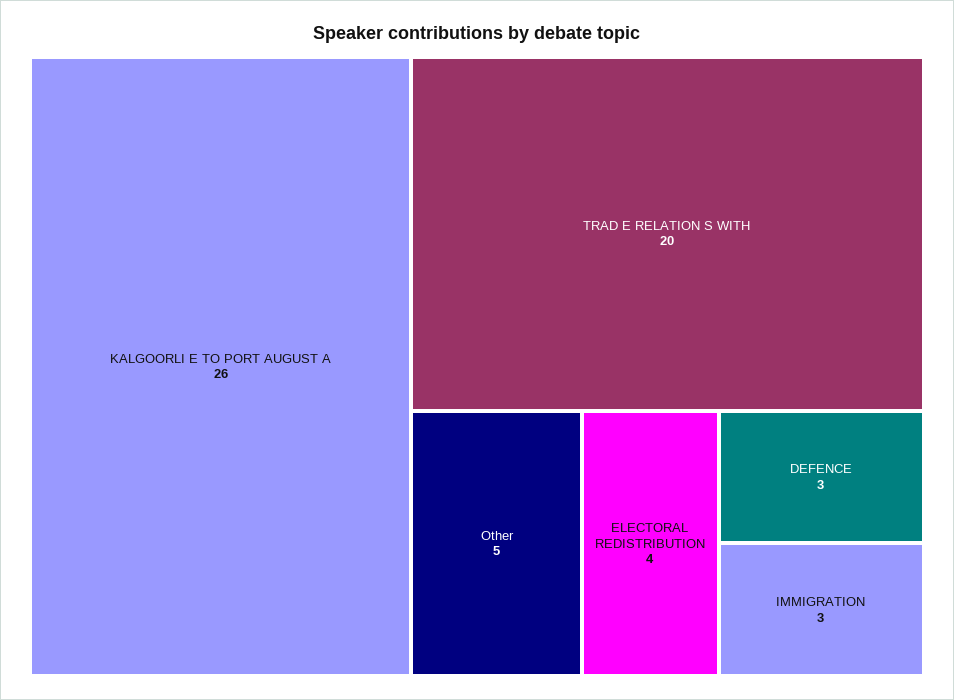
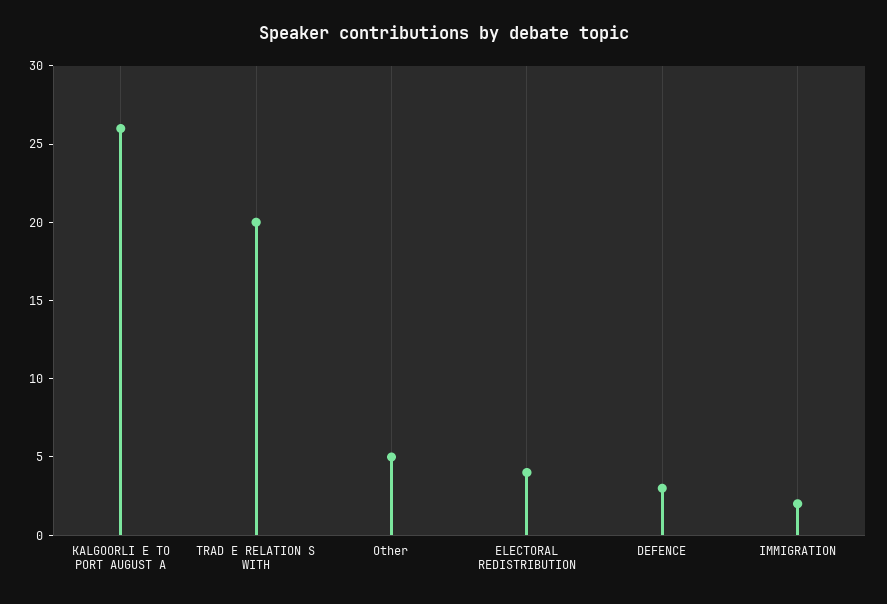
  {
    "KALGOORLI E TO PORT AUGUST A": 26,
    "TRAD E RELATION S WITH": 20,
    "Other": 5,
    "ELECTORAL REDISTRIBUTION": 4,
    "DEFENCE": 3,
-   "IMMIGRATION": 3
+   "IMMIGRATION": 2
  }

